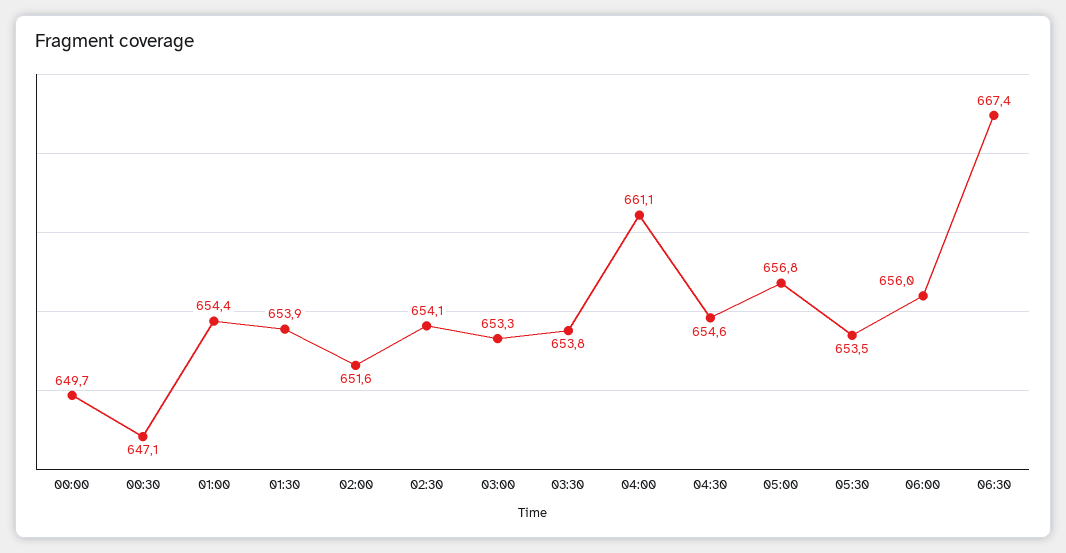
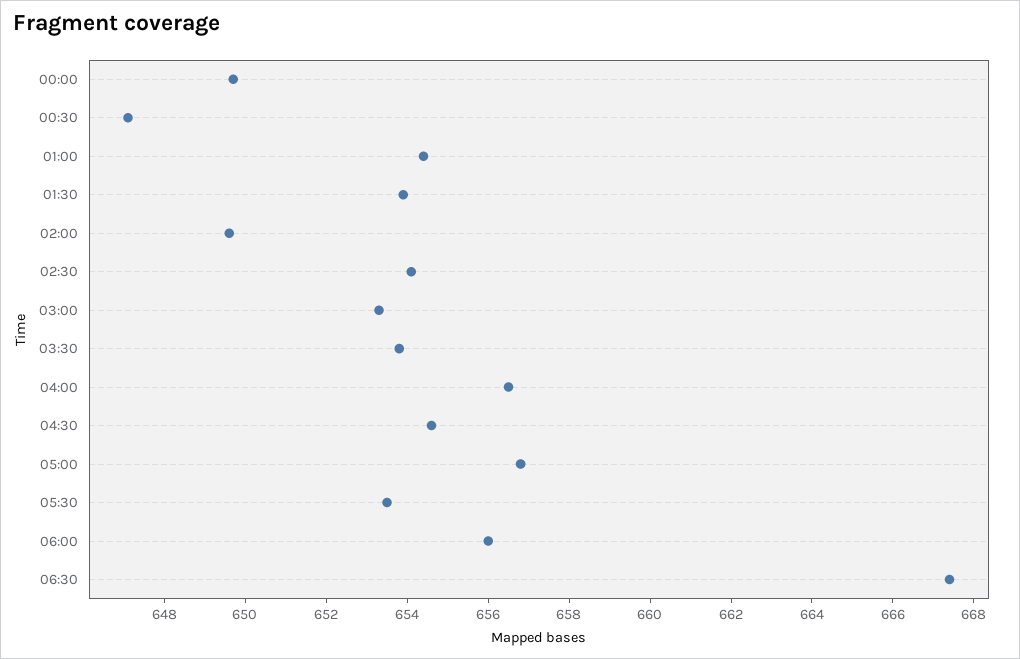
  {
    "00:00": 649.7,
    "00:30": 647.1,
    "01:00": 654.4,
    "01:30": 653.9,
-   "02:00": 651.6,
+   "02:00": 649.5,
    "02:30": 654.1,
    "03:00": 653.3,
    "03:30": 653.8,
-   "04:00": 661.1,
+   "04:00": 656.5,
    "04:30": 654.6,
    "05:00": 656.8,
    "05:30": 653.5,
    "06:00": 656,
    "06:30": 667.4
  }

